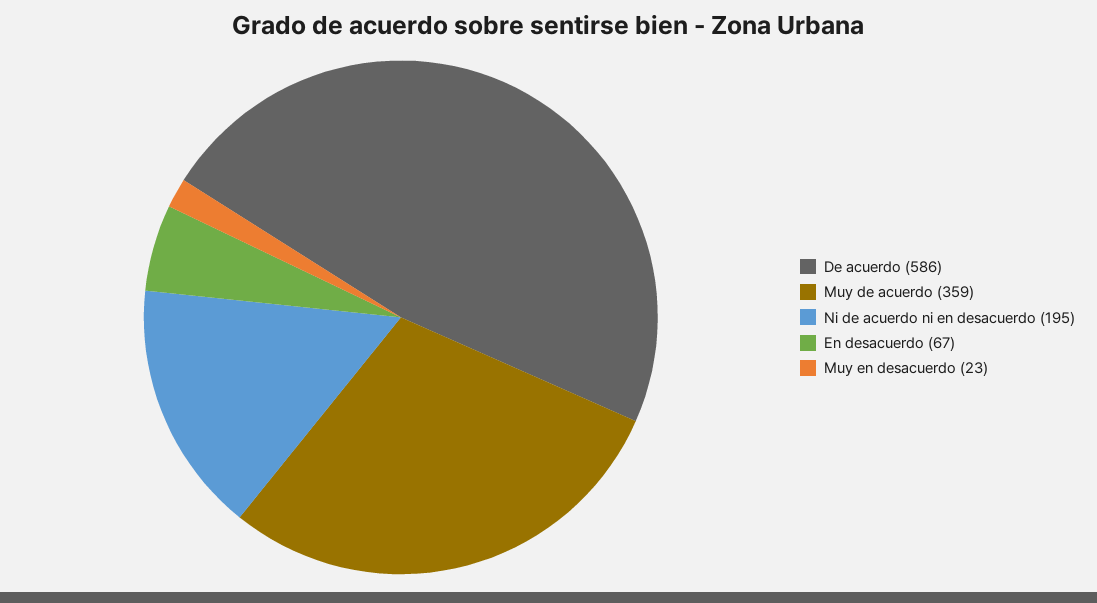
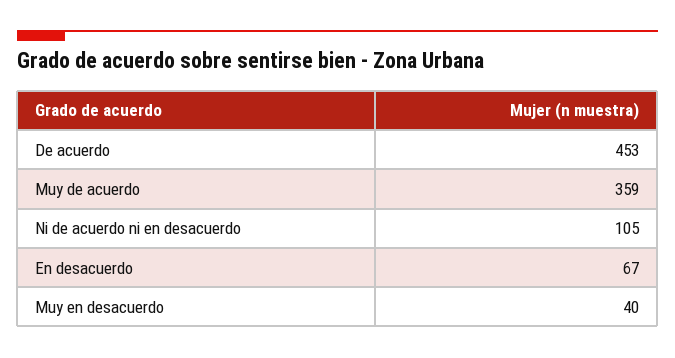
  {
-   "De acuerdo": 586,
+   "De acuerdo": 453,
    "Muy de acuerdo": 359,
-   "Ni de acuerdo ni en desacuerdo": 195,
+   "Ni de acuerdo ni en desacuerdo": 105,
    "En desacuerdo": 67,
-   "Muy en desacuerdo": 23
+   "Muy en desacuerdo": 40
  }

